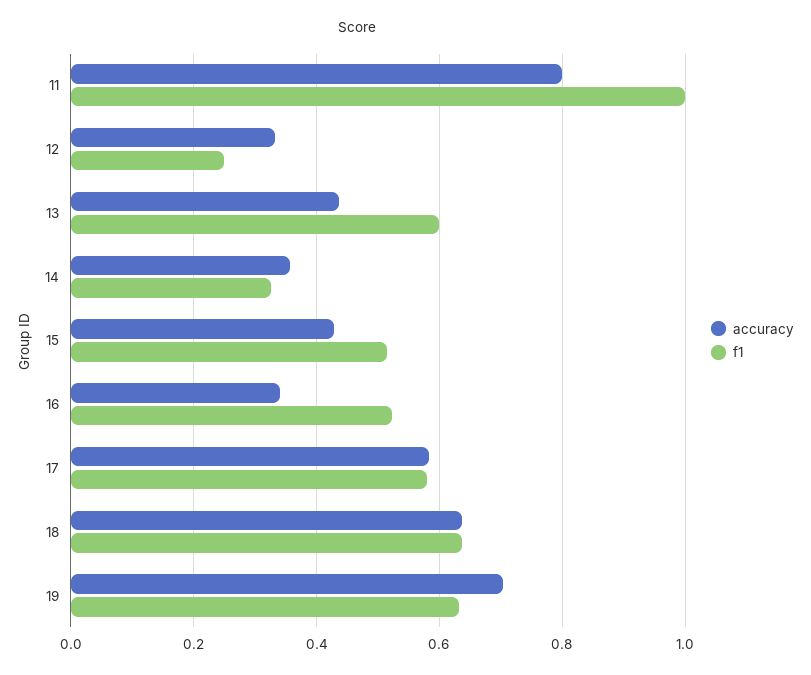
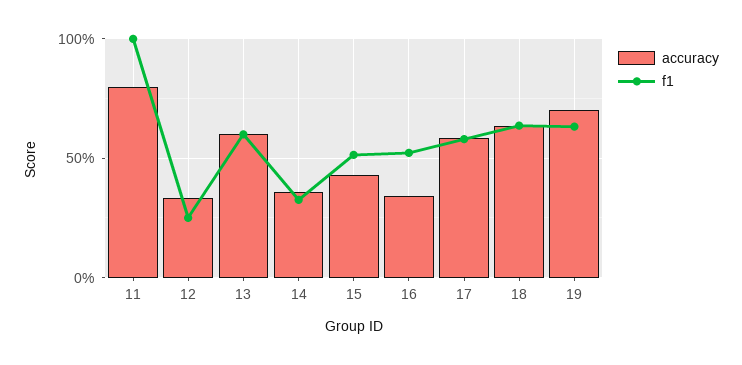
  {
    "accuracy": {
      "11": 0.8,
      "12": 0.34,
-     "13": 0.44,
+     "13": 0.6,
      "14": 0.36,
      "15": 0.42,
      "16": 0.34,
      "17": 0.58,
      "18": 0.64,
      "19": 0.7
    },
    "f1": {
      "11": 1,
      "12": 0.26,
      "13": 0.6,
      "14": 0.32,
      "15": 0.52,
      "16": 0.52,
      "17": 0.58,
      "18": 0.64,
      "19": 0.64
    }
  }

